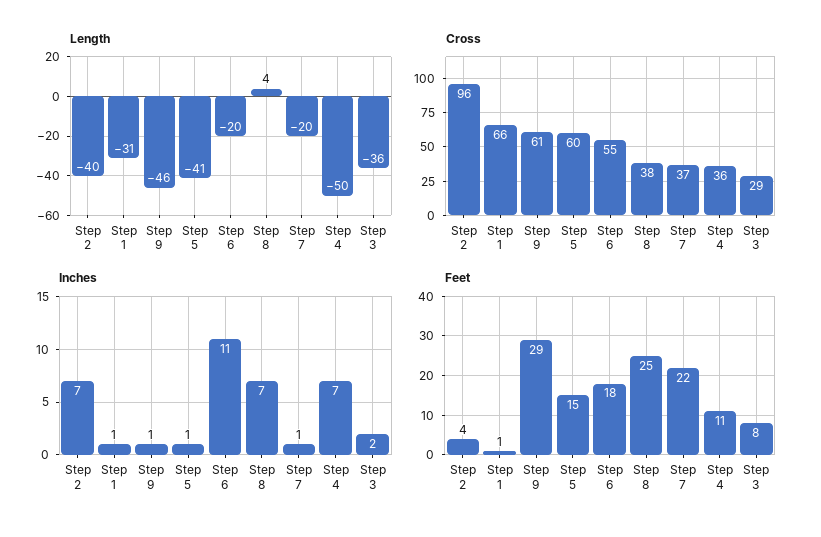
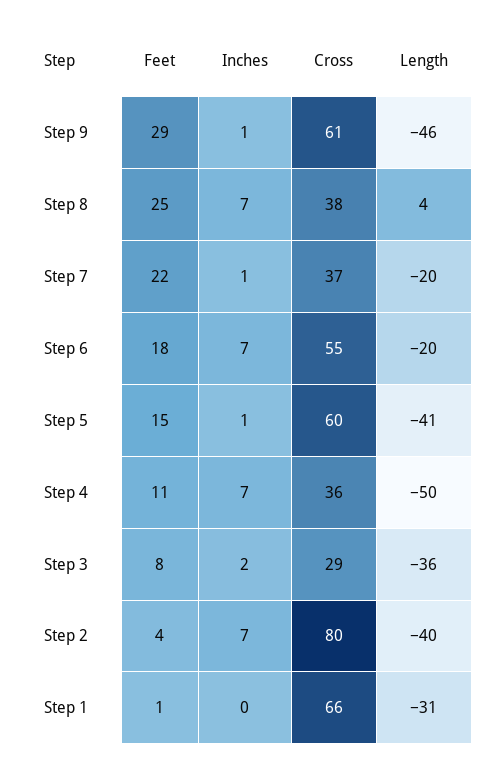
  {
    "Length": {
      "Step 2": -40,
      "Step 1": -31,
      "Step 9": -46,
      "Step 5": -41,
      "Step 6": -20,
      "Step 8": 4,
      "Step 7": -20,
      "Step 4": -50,
      "Step 3": -36
    },
    "Cross": {
-     "Step 2": 96,
+     "Step 2": 80,
      "Step 1": 66,
      "Step 9": 61,
      "Step 5": 60,
      "Step 6": 55,
      "Step 8": 38,
      "Step 7": 37,
      "Step 4": 36,
      "Step 3": 29
    },
    "Inches": {
      "Step 2": 7,
-     "Step 1": 1,
+     "Step 1": 0,
      "Step 9": 1,
      "Step 5": 1,
-     "Step 6": 11,
+     "Step 6": 7,
      "Step 8": 7,
      "Step 7": 1,
      "Step 4": 7,
      "Step 3": 2
    },
    "Feet": {
      "Step 2": 4,
      "Step 1": 1,
      "Step 9": 29,
      "Step 5": 15,
      "Step 6": 18,
      "Step 8": 25,
      "Step 7": 22,
      "Step 4": 11,
      "Step 3": 8
    }
  }

